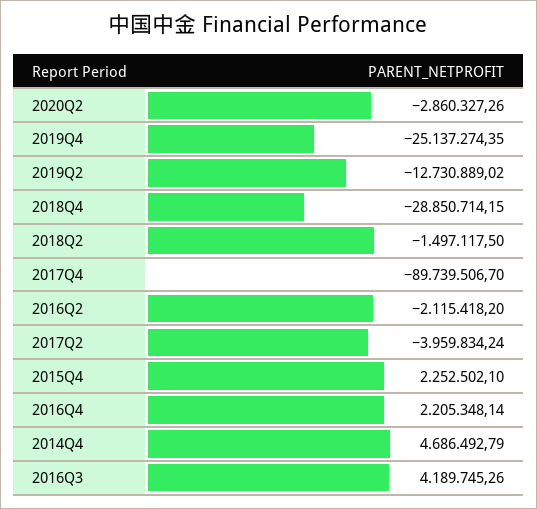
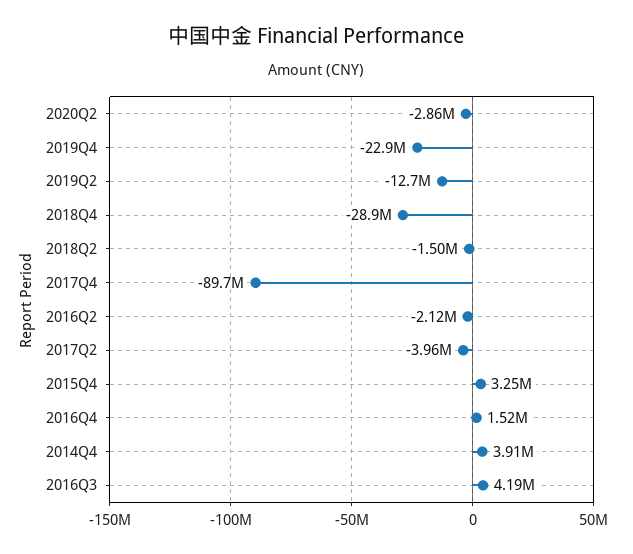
  {
    "2020Q2": -2860327.26,
-   "2019Q4": -25137274.35,
+   "2019Q4": -22900000,
    "2019Q2": -12730889.02,
    "2018Q4": -28850714.15,
    "2018Q2": -1497117.5,
    "2017Q4": -89739506.7,
    "2016Q2": -2115418.2,
    "2017Q2": -3959834.24,
-   "2015Q4": 2252502.1,
+   "2015Q4": 3250000,
-   "2016Q4": 2205348.14,
+   "2016Q4": 1520000,
-   "2014Q4": 4686492.79,
+   "2014Q4": 3910000,
    "2016Q3": 4189745.26
  }

